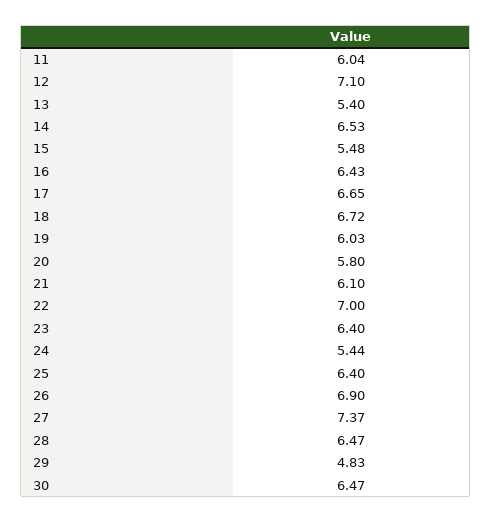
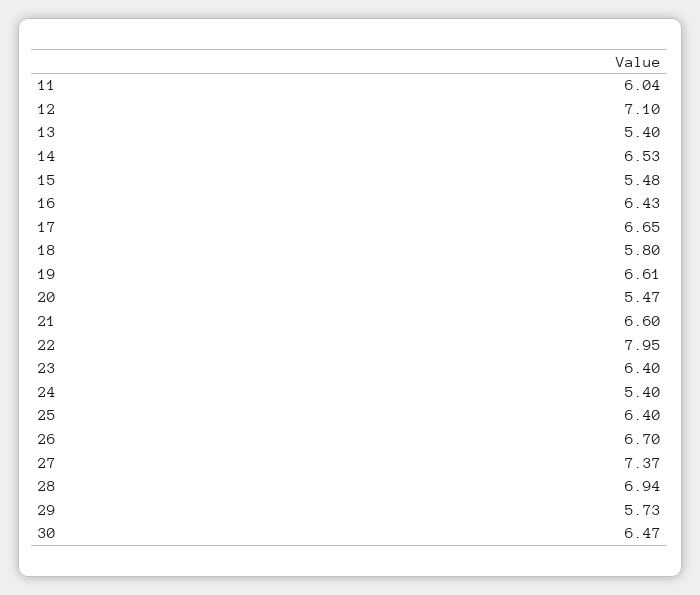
  {
    "11": 6.04,
    "12": 7.1,
    "13": 5.4,
    "14": 6.53,
    "15": 5.48,
    "16": 6.43,
    "17": 6.65,
-   "18": 6.72,
+   "18": 5.8,
-   "19": 6.03,
+   "19": 6.61,
-   "20": 5.8,
+   "20": 5.47,
-   "21": 6.1,
+   "21": 6.6,
-   "22": 7,
+   "22": 7.95,
    "23": 6.4,
-   "24": 5.44,
+   "24": 5.4,
    "25": 6.4,
-   "26": 6.9,
+   "26": 6.7,
    "27": 7.37,
-   "28": 6.47,
+   "28": 6.94,
-   "29": 4.83,
+   "29": 5.73,
    "30": 6.47
  }

